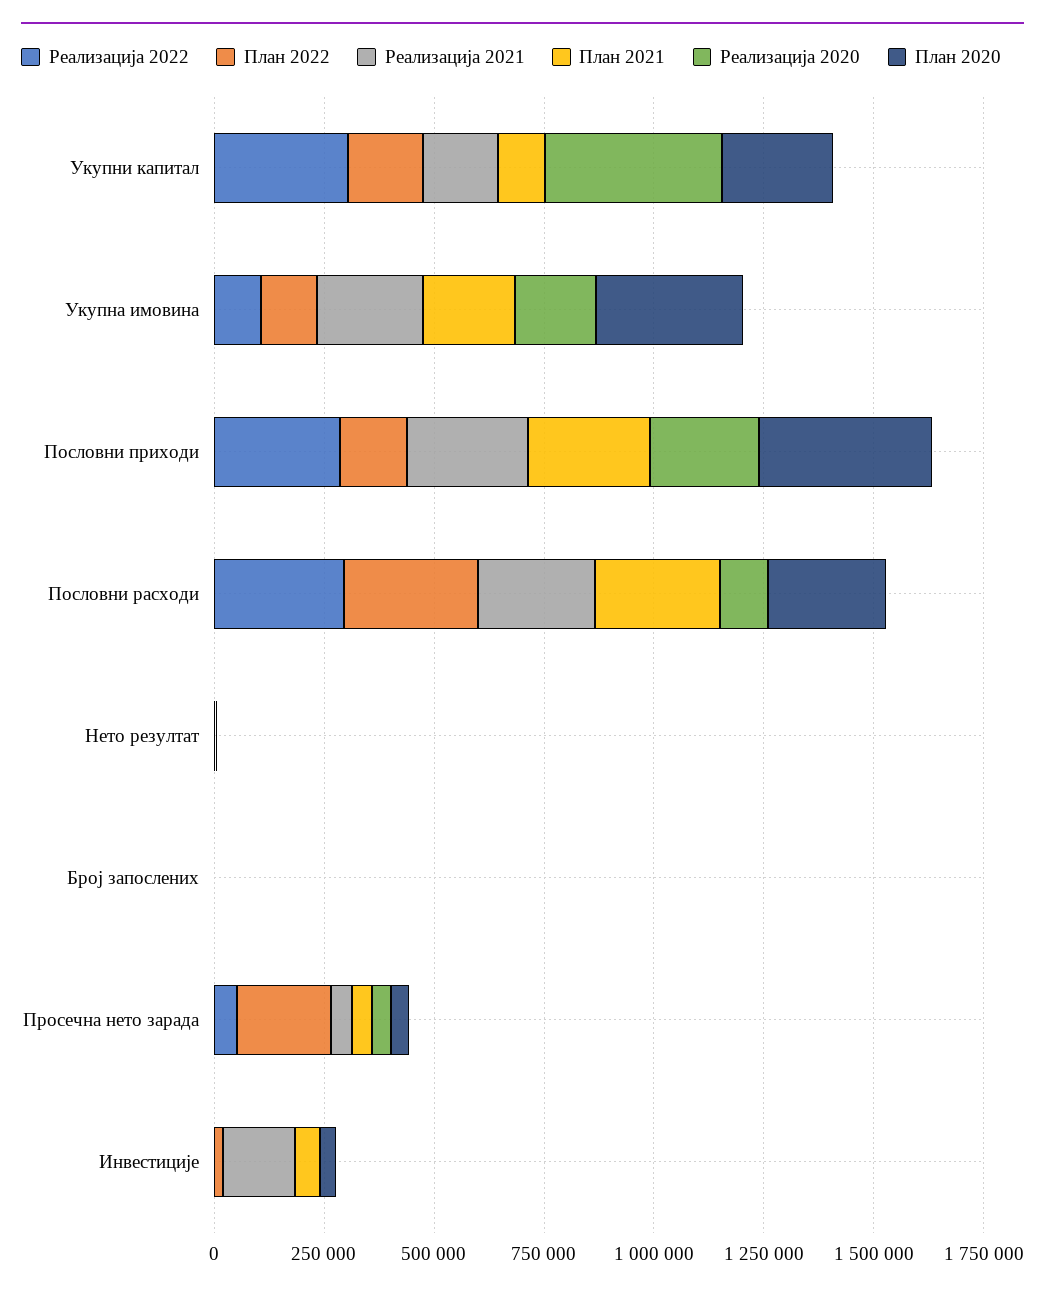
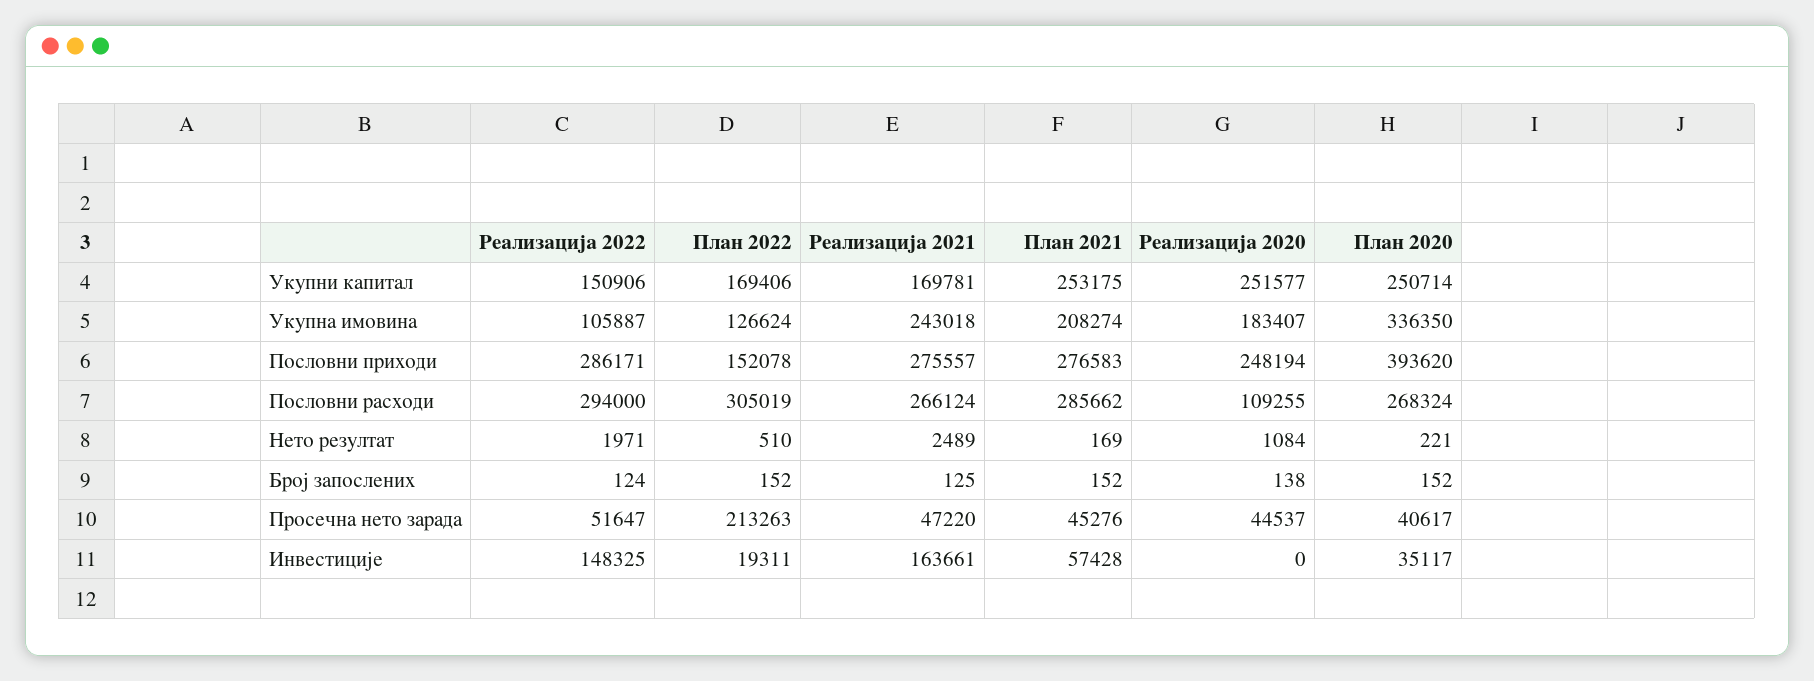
  {
    "Реализација 2022": {
-     "Укупни капитал": 300000,
+     "Укупни капитал": 150906,
      "Укупна имовина": 105887,
      "Пословни приходи": 286171,
      "Пословни расходи": 294000,
      "Нето резултат": 1971,
      "Број запослених": 124,
      "Просечна нето зарада": 51647,
-     "Инвестиције": 0
+     "Инвестиције": 148325
    },
    "План 2022": {
      "Укупни капитал": 169406,
      "Укупна имовина": 126624,
      "Пословни приходи": 152078,
      "Пословни расходи": 305019,
      "Нето резултат": 510,
      "Број запослених": 152,
      "Просечна нето зарада": 213263,
      "Инвестиције": 19311
    },
    "Реализација 2021": {
      "Укупни капитал": 169781,
      "Укупна имовина": 243018,
      "Пословни приходи": 275557,
      "Пословни расходи": 266124,
      "Нето резултат": 2489,
      "Број запослених": 125,
      "Просечна нето зарада": 47220,
      "Инвестиције": 163661
    },
    "План 2021": {
-     "Укупни капитал": 100000,
+     "Укупни капитал": 253175,
      "Укупна имовина": 208274,
      "Пословни приходи": 276583,
      "Пословни расходи": 285662,
      "Нето резултат": 169,
      "Број запослених": 152,
      "Просечна нето зарада": 45276,
      "Инвестиције": 57428
    },
    "Реализација 2020": {
-     "Укупни капитал": 400000,
+     "Укупни капитал": 251577,
      "Укупна имовина": 183407,
      "Пословни приходи": 248194,
      "Пословни расходи": 109255,
      "Нето резултат": 1084,
      "Број запослених": 138,
      "Просечна нето зарада": 44537,
      "Инвестиције": 0
    },
    "План 2020": {
      "Укупни капитал": 250714,
      "Укупна имовина": 336350,
      "Пословни приходи": 393620,
      "Пословни расходи": 268324,
      "Нето резултат": 221,
      "Број запослених": 152,
      "Просечна нето зарада": 40617,
      "Инвестиције": 35117
    }
  }

